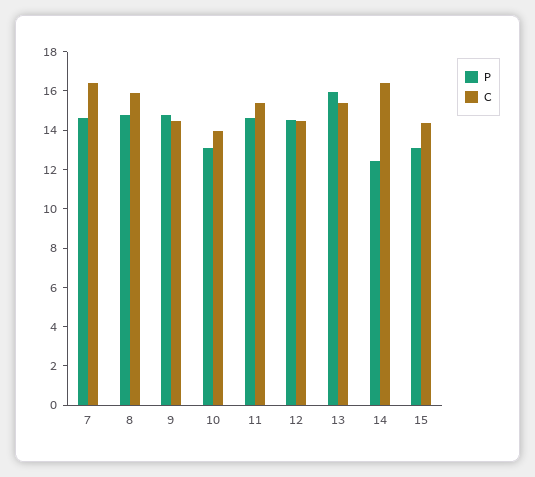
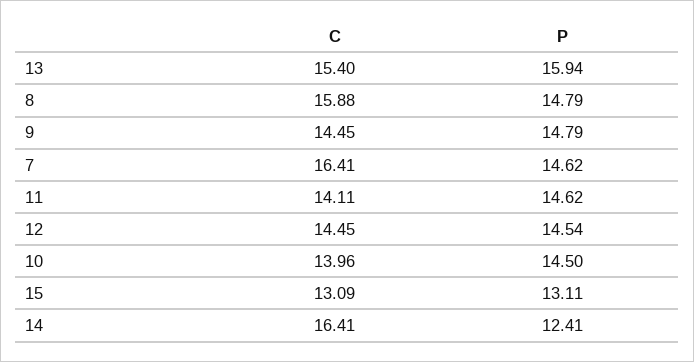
  {
    "P": {
      "7": 14.62,
      "8": 14.79,
      "9": 14.79,
-     "10": 13,
+     "10": 14.5,
      "11": 14.62,
      "12": 14.54,
      "13": 15.94,
      "14": 12.41,
      "15": 13.11
    },
    "C": {
      "7": 16.41,
      "8": 15.88,
      "9": 14.45,
      "10": 13.96,
-     "11": 15.5,
+     "11": 14.11,
      "12": 14.45,
      "13": 15.4,
      "14": 16.41,
-     "15": 14.5
+     "15": 13.09
    }
  }

